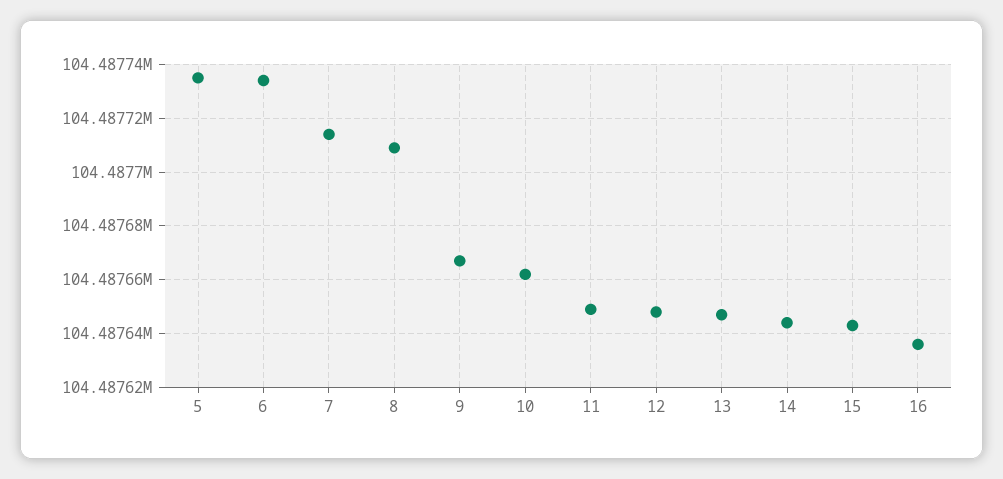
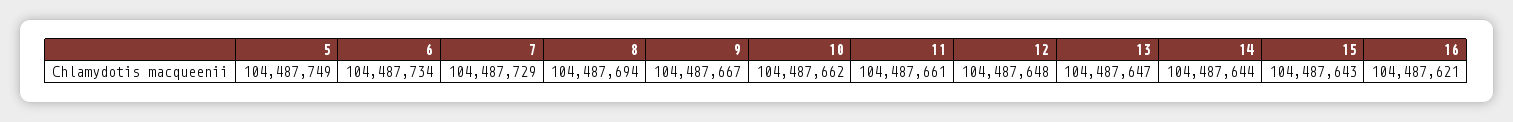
  {
-   "5": 104487735,
+   "5": 104487749,
    "6": 104487734,
-   "7": 104487715,
+   "7": 104487729,
-   "8": 104487710,
+   "8": 104487694,
    "9": 104487667,
    "10": 104487662,
-   "11": 104487650,
+   "11": 104487661,
    "12": 104487648,
    "13": 104487647,
    "14": 104487644,
    "15": 104487643,
-   "16": 104487635
+   "16": 104487621
  }

